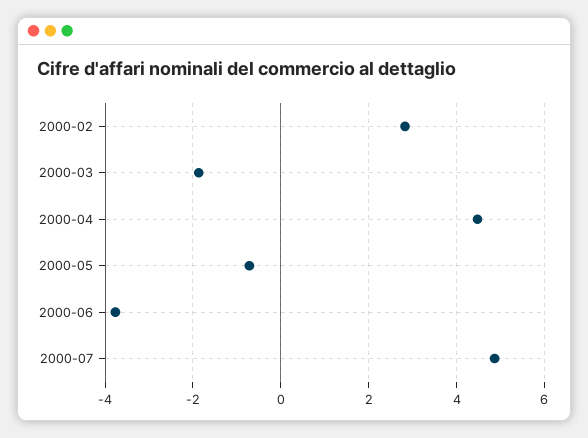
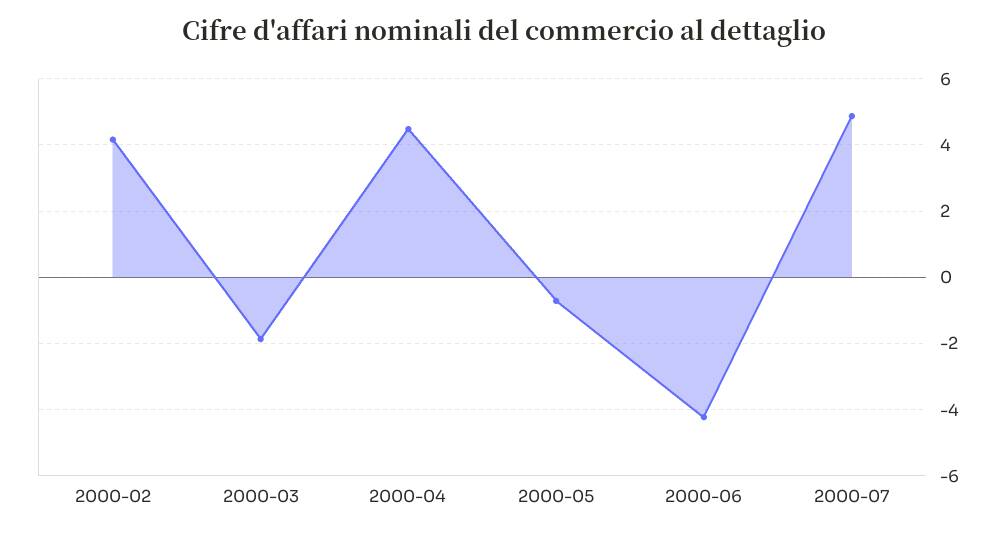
  {
-   "2000-02": 2.8,
+   "2000-02": 4.2,
    "2000-03": -1.8,
    "2000-04": 4.4,
    "2000-05": -0.8,
-   "2000-06": -3.8,
+   "2000-06": -4.2,
    "2000-07": 4.8
  }

